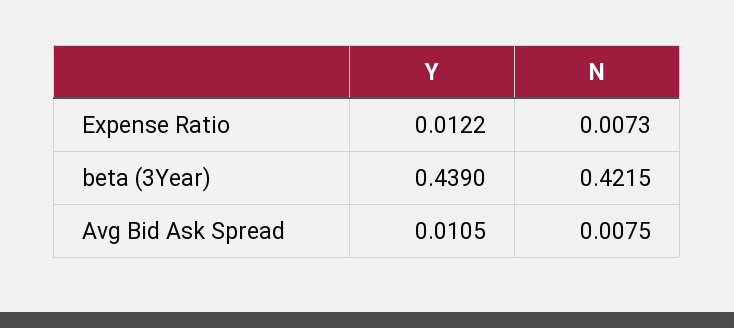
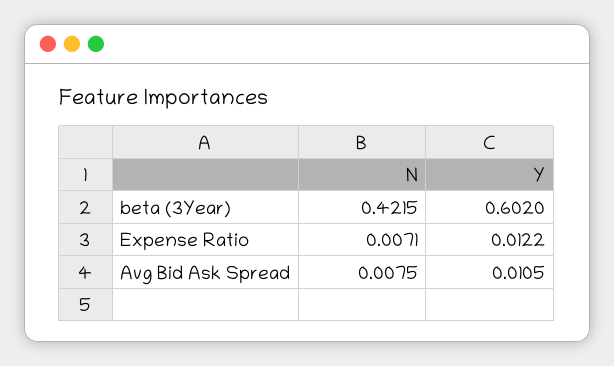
  {
    "Y": {
      "Expense Ratio": 0.0122,
-     "beta (3Year)": 0.439,
+     "beta (3Year)": 0.602,
      "Avg Bid Ask Spread": 0.0105
    },
    "N": {
-     "Expense Ratio": 0.0073,
+     "Expense Ratio": 0.0071,
      "beta (3Year)": 0.4215,
      "Avg Bid Ask Spread": 0.0075
    }
  }

